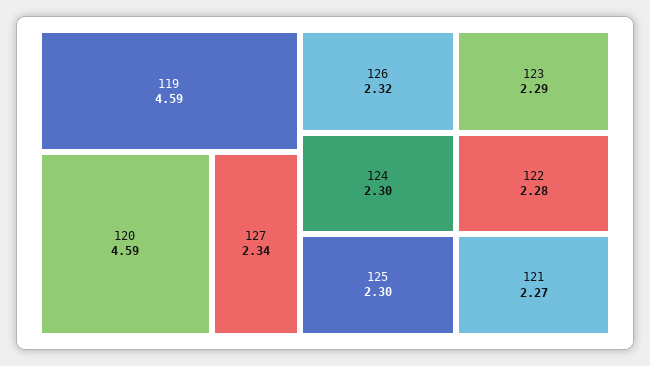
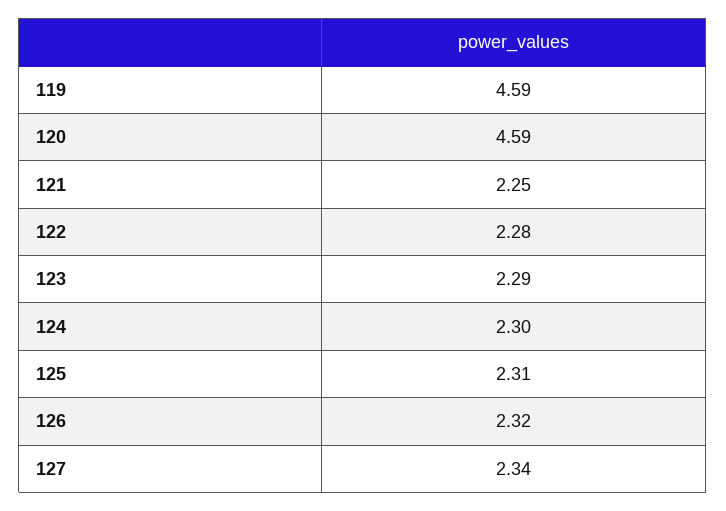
  {
    "119": 4.59,
    "120": 4.59,
    "127": 2.34,
    "126": 2.32,
    "124": 2.3,
-   "125": 2.3,
+   "125": 2.31,
    "123": 2.29,
    "122": 2.28,
-   "121": 2.27
+   "121": 2.25
  }

